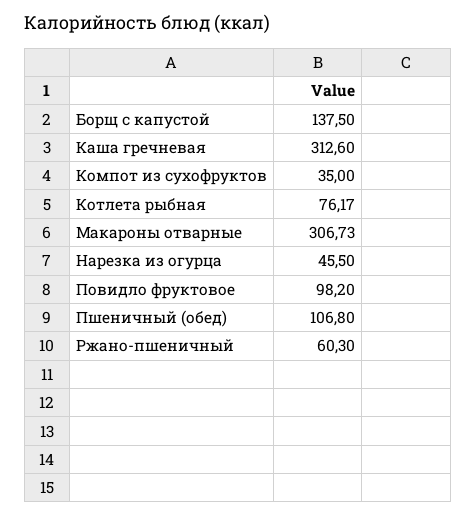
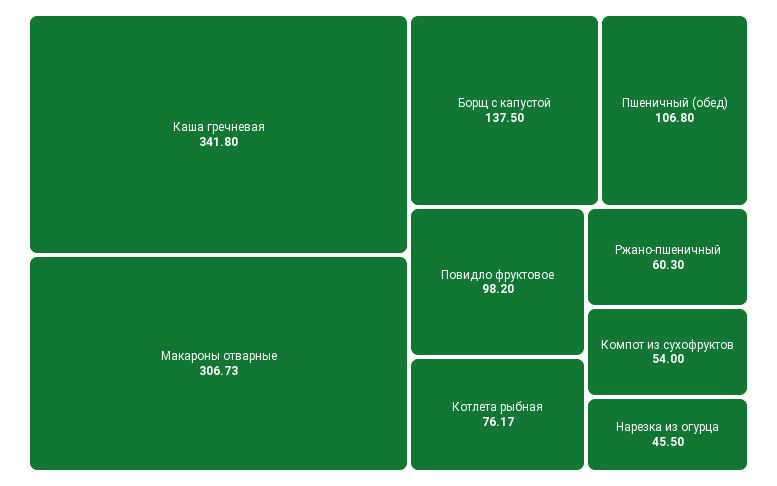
  {
    "Борщ с капустой": 137.5,
-   "Каша гречневая": 312.6,
+   "Каша гречневая": 341.8,
-   "Компот из сухофруктов": 35,
+   "Компот из сухофруктов": 54,
    "Котлета рыбная": 76.17,
    "Макароны отварные": 306.73,
    "Нарезка из огурца": 45.5,
    "Повидло фруктовое": 98.2,
    "Пшеничный (обед)": 106.8,
    "Ржано-пшеничный": 60.3
  }

